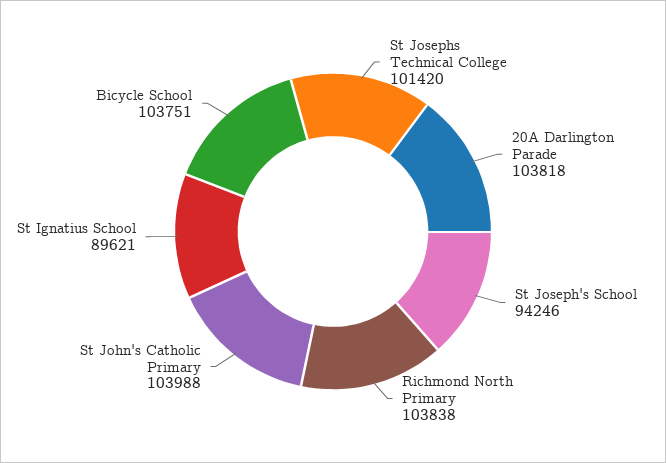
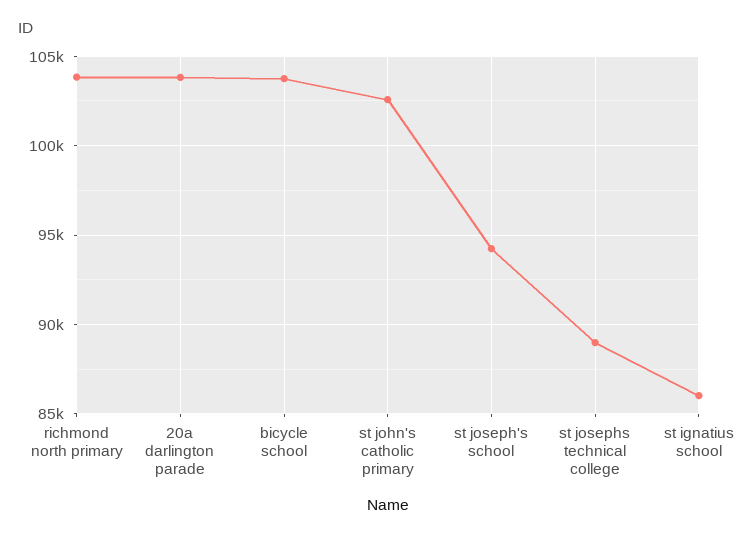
  {
-   "St Josephs Technical College": 101420,
+   "St Josephs Technical College": 89000,
    "20A Darlington Parade": 103818,
    "St Joseph's School": 94246,
    "Richmond North Primary": 103838,
-   "St John's Catholic Primary": 103988,
+   "St John's Catholic Primary": 102500,
-   "St Ignatius School": 89621,
+   "St Ignatius School": 86000,
    "Bicycle School": 103751
  }

